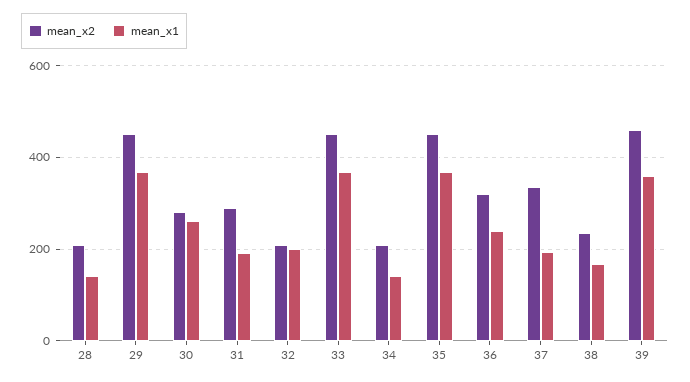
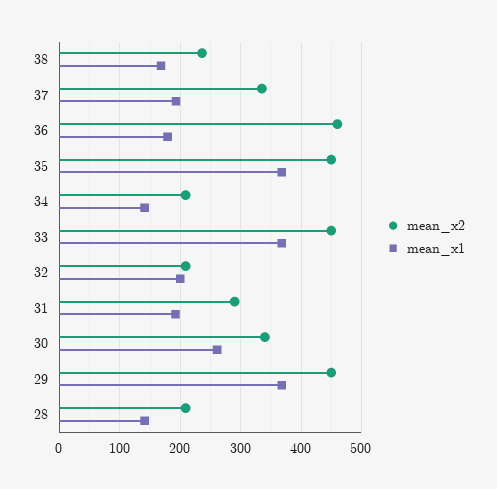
  {
    "mean_x2": {
      "28": 210,
      "29": 450,
-     "30": 280,
+     "30": 340,
      "31": 290,
      "32": 210,
      "33": 450,
      "34": 210,
      "35": 450,
-     "36": 320,
+     "36": 460,
      "37": 340,
-     "38": 240,
+     "38": 240
-     "39": 460
    },
    "mean_x1": {
      "28": 140,
      "29": 370,
      "30": 260,
      "31": 190,
      "32": 200,
      "33": 370,
      "34": 140,
      "35": 370,
-     "36": 240,
+     "36": 180,
      "37": 190,
-     "38": 170,
+     "38": 170
-     "39": 360
    }
  }

